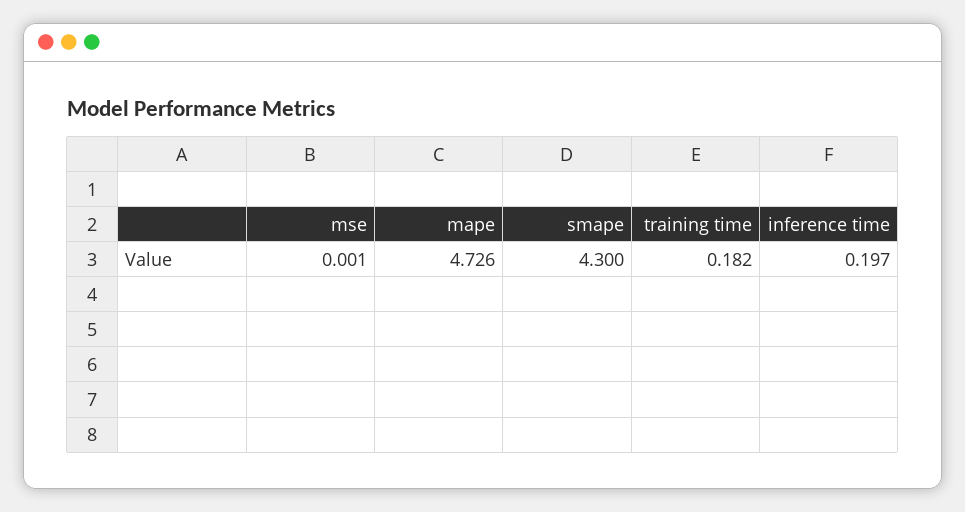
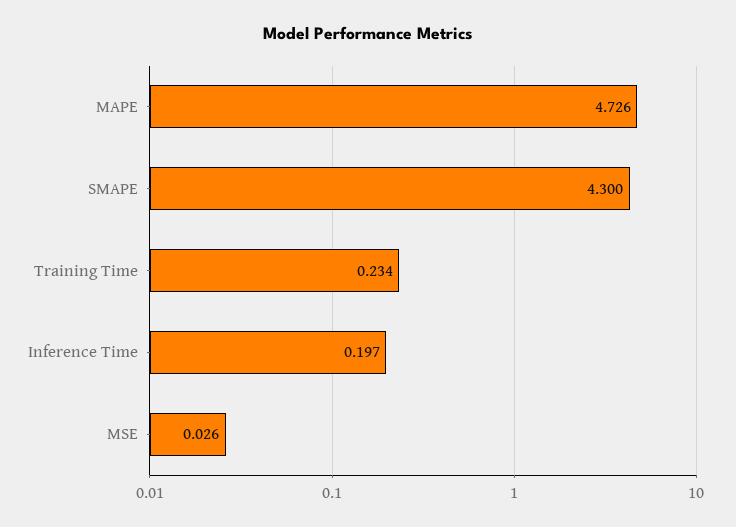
  {
-   "mse": 0.001,
+   "mse": 0.026,
    "mape": 4.726,
    "smape": 4.3,
-   "training time": 0.182,
+   "training time": 0.234,
    "inference time": 0.197
  }

